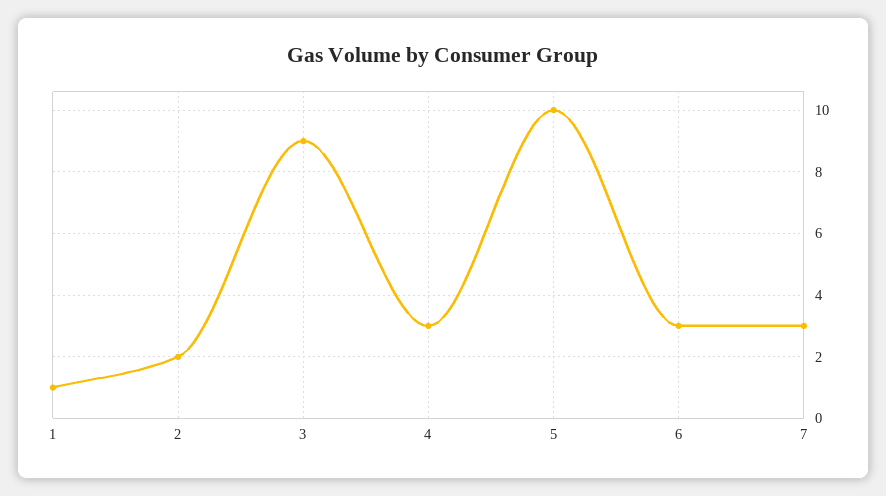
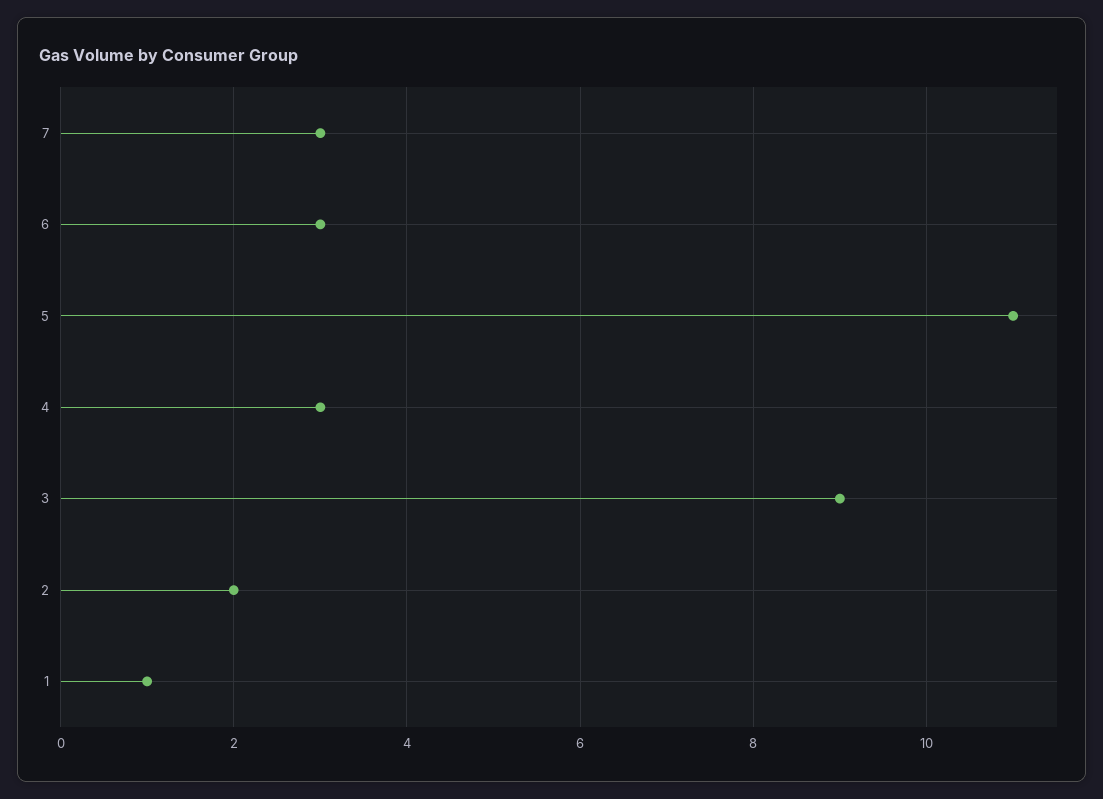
  {
    "1": 1,
    "2": 2,
    "3": 9,
    "4": 3,
-   "5": 10,
+   "5": 11,
    "6": 3,
    "7": 3
  }

